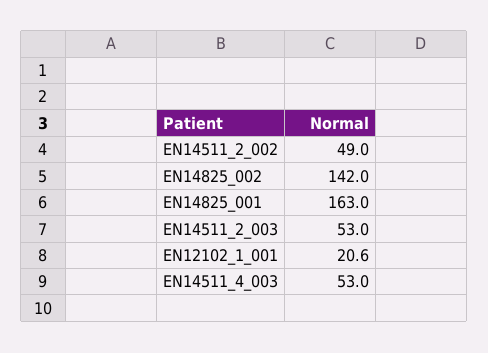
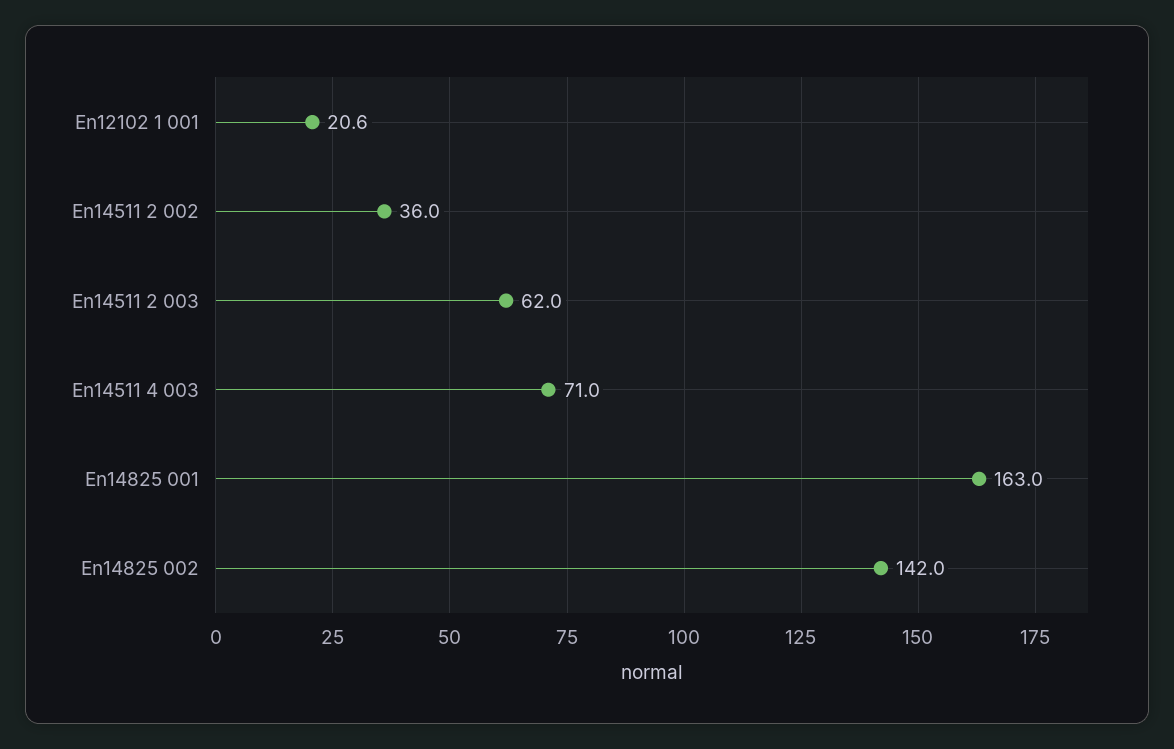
  {
-   "EN14511_2_002": 49,
+   "EN14511_2_002": 36,
    "EN14825_002": 142,
    "EN14825_001": 163,
-   "EN14511_2_003": 53,
+   "EN14511_2_003": 62,
    "EN12102_1_001": 20.6,
-   "EN14511_4_003": 53
+   "EN14511_4_003": 71
  }

